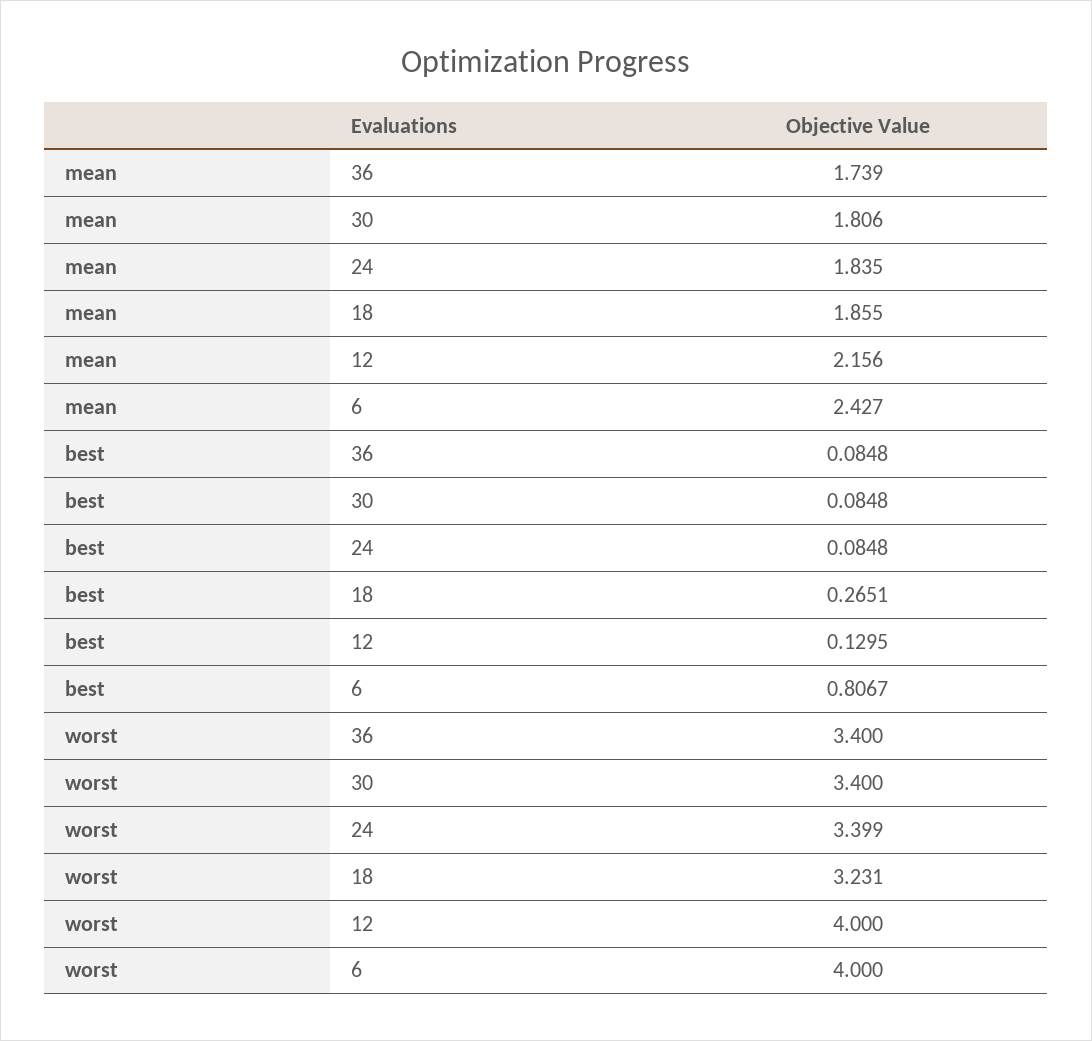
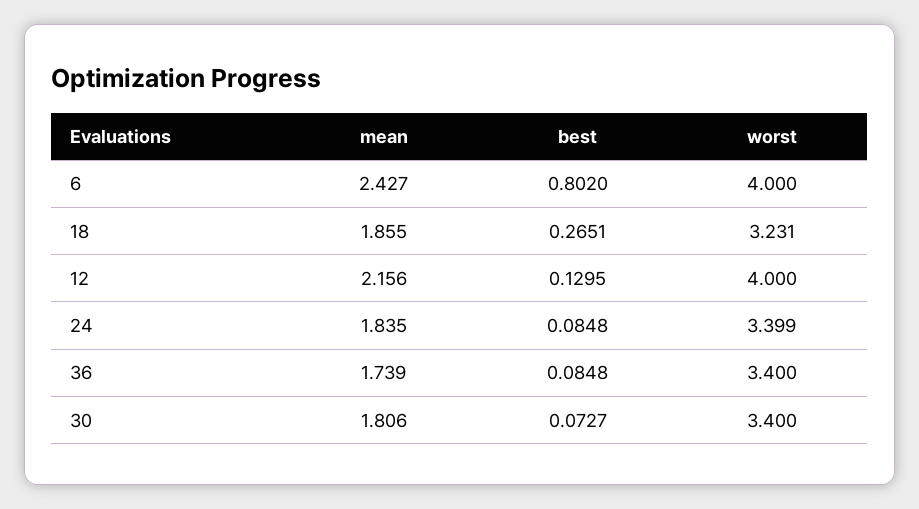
  {
    "mean": {
      "36": 1.739,
      "30": 1.806,
      "24": 1.835,
      "18": 1.855,
      "12": 2.156,
      "6": 2.427
    },
    "best": {
      "36": 0.0848,
-     "30": 0.0848,
+     "30": 0.0727,
      "24": 0.0848,
      "18": 0.2651,
      "12": 0.1295,
-     "6": 0.8067
+     "6": 0.802
    },
    "worst": {
      "36": 3.4,
      "30": 3.4,
      "24": 3.399,
      "18": 3.231,
      "12": 4,
      "6": 4
    }
  }

